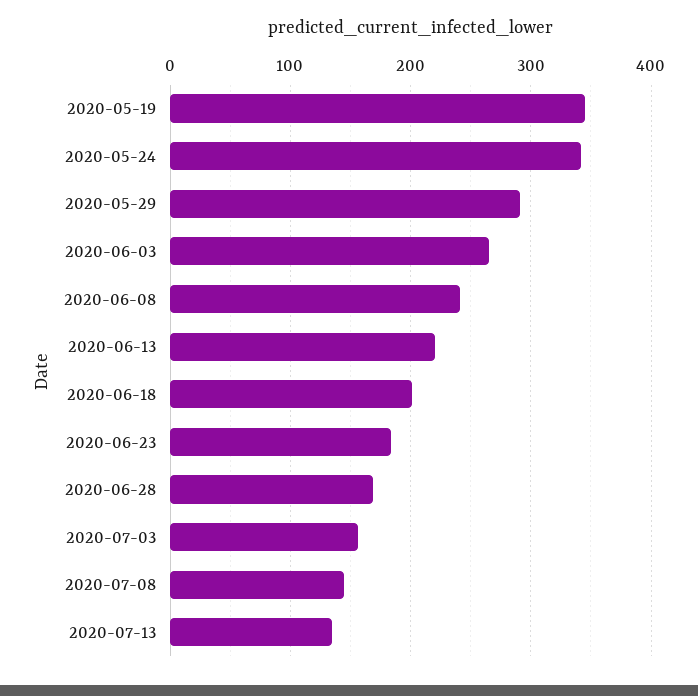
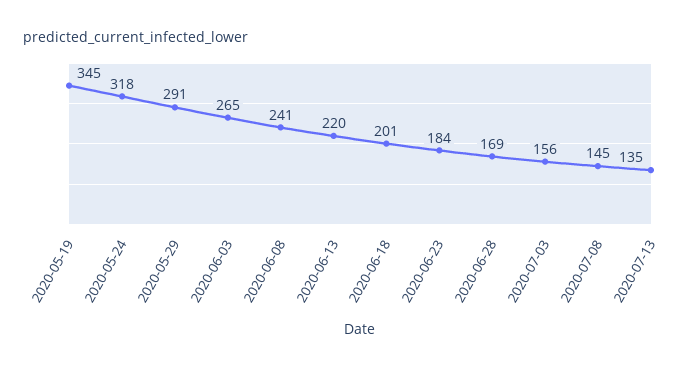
  {
    "2020-05-19": 345,
-   "2020-05-24": 340,
+   "2020-05-24": 318,
    "2020-05-29": 291,
    "2020-06-03": 265,
    "2020-06-08": 241,
    "2020-06-13": 220,
    "2020-06-18": 201,
    "2020-06-23": 184,
    "2020-06-28": 169,
    "2020-07-03": 156,
    "2020-07-08": 145,
    "2020-07-13": 135
  }

